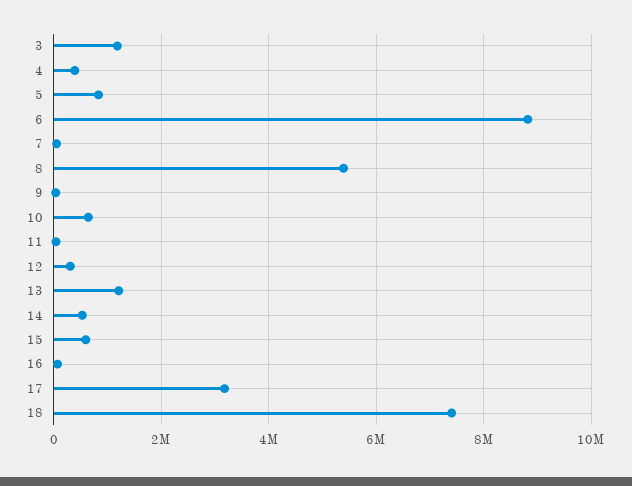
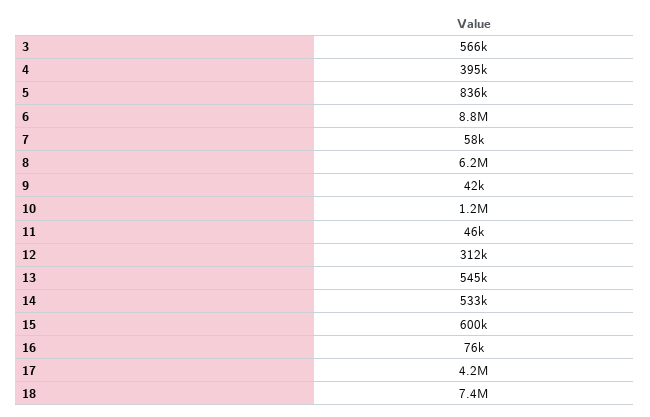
  {
-   "3": 1200000,
+   "3": 566000,
    "4": 395000,
    "5": 836000,
    "6": 8800000,
    "7": 58000,
-   "8": 5400000,
+   "8": 6200000,
    "9": 42000,
-   "10": 600000,
+   "10": 1200000,
    "11": 46000,
    "12": 312000,
-   "13": 1200000,
+   "13": 545000,
    "14": 533000,
    "15": 600000,
    "16": 76000,
-   "17": 3200000,
+   "17": 4200000,
    "18": 7400000
  }

